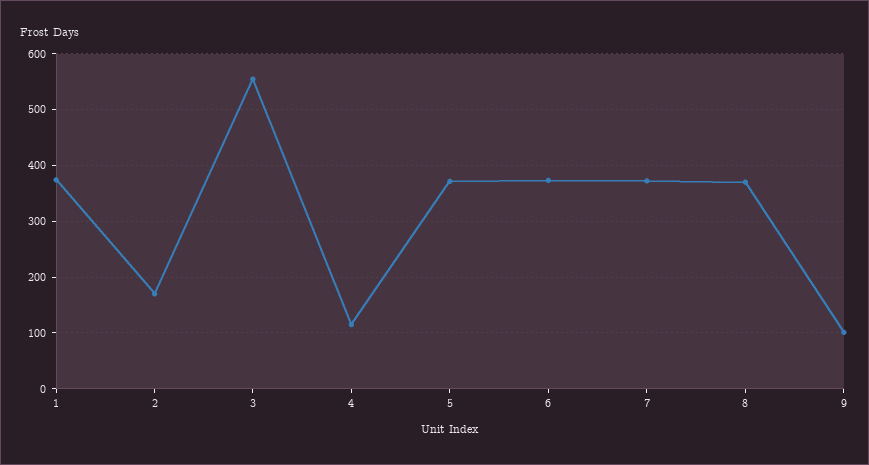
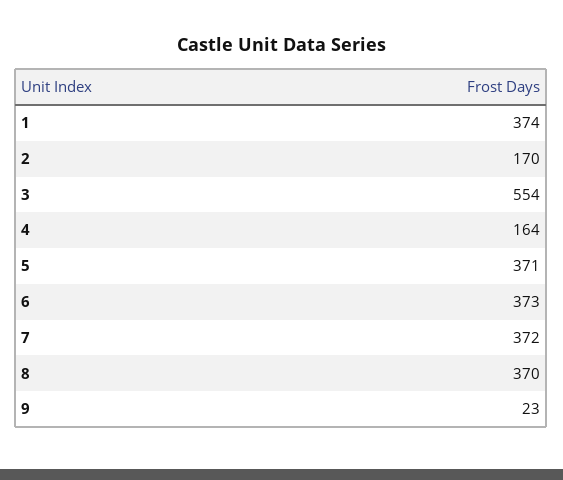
  {
    "1": 374,
    "2": 170,
    "3": 554,
-   "4": 120,
+   "4": 164,
    "5": 371,
    "6": 373,
    "7": 372,
    "8": 370,
-   "9": 100
+   "9": 23
  }

